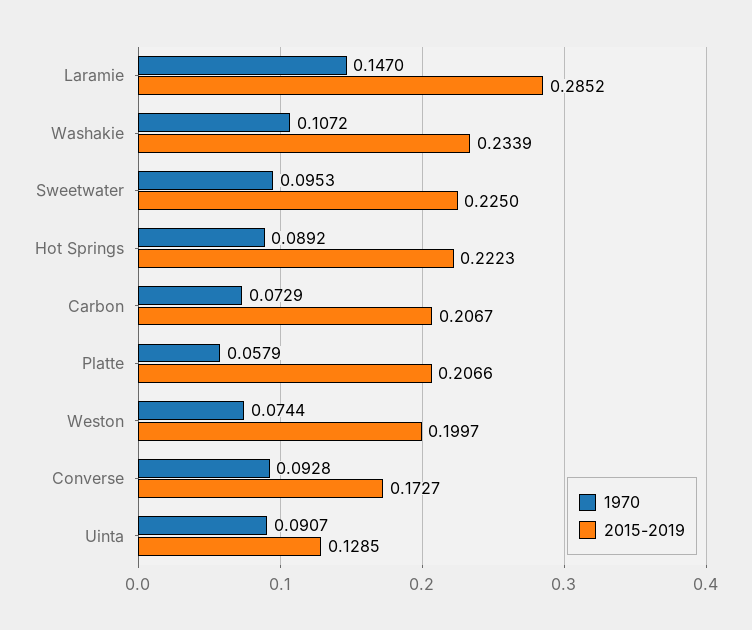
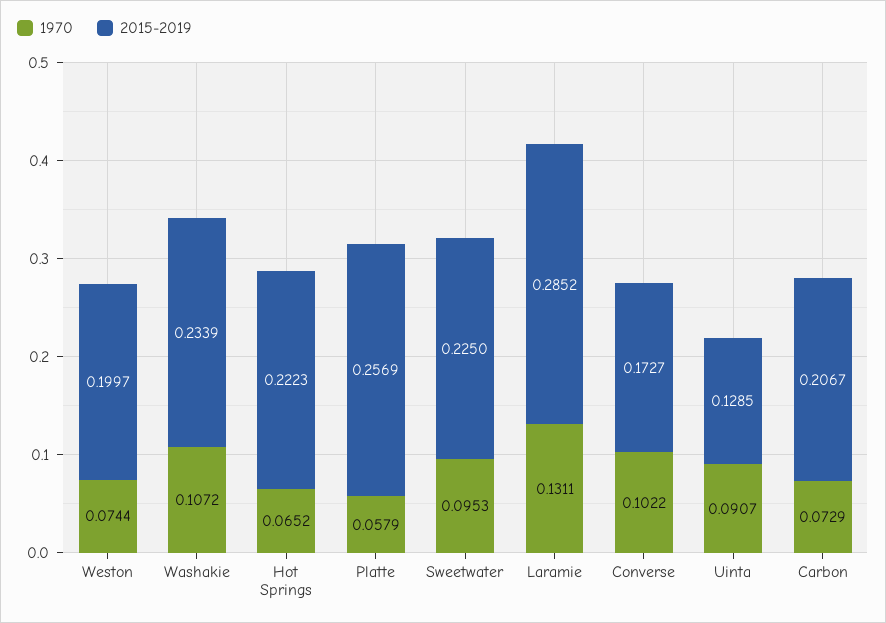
  {
    "1970": {
-     "Laramie": 0.147,
+     "Laramie": 0.1311,
      "Washakie": 0.1072,
      "Sweetwater": 0.0953,
-     "Hot Springs": 0.0892,
+     "Hot Springs": 0.0652,
      "Carbon": 0.0729,
      "Platte": 0.0579,
      "Weston": 0.0744,
-     "Converse": 0.0928,
+     "Converse": 0.1022,
      "Uinta": 0.0907
    },
    "2015-2019": {
      "Laramie": 0.2852,
      "Washakie": 0.2339,
      "Sweetwater": 0.225,
      "Hot Springs": 0.2223,
      "Carbon": 0.2067,
-     "Platte": 0.2066,
+     "Platte": 0.2569,
      "Weston": 0.1997,
      "Converse": 0.1727,
      "Uinta": 0.1285
    }
  }

